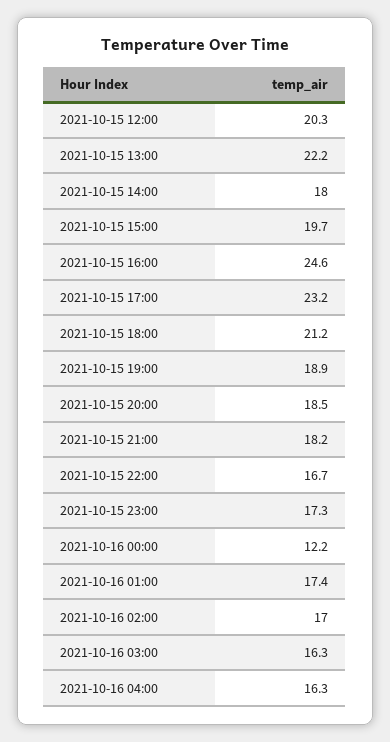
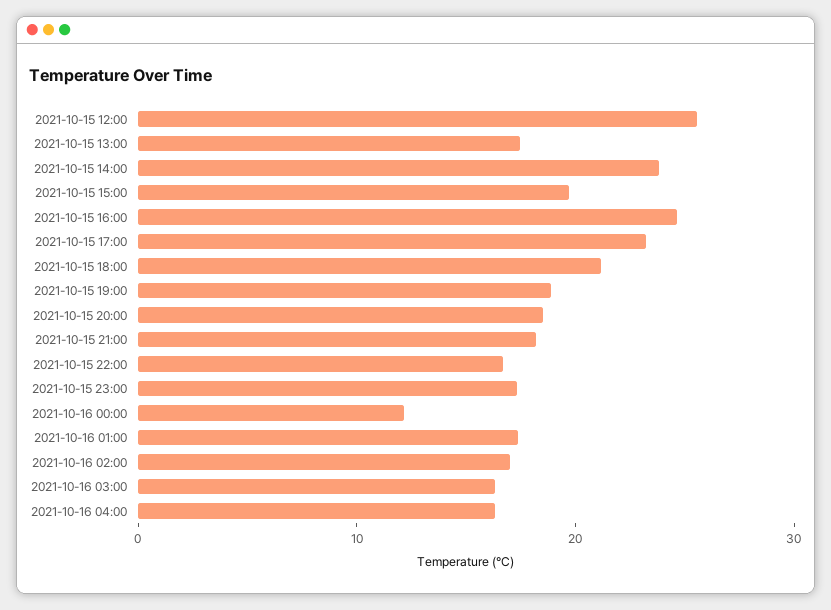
  {
-   "2021-10-15 12:00": 20.3,
+   "2021-10-15 12:00": 26,
-   "2021-10-15 13:00": 22.2,
+   "2021-10-15 13:00": 18,
-   "2021-10-15 14:00": 18,
+   "2021-10-15 14:00": 24,
    "2021-10-15 15:00": 19.7,
    "2021-10-15 16:00": 24.6,
    "2021-10-15 17:00": 23.2,
    "2021-10-15 18:00": 21.2,
    "2021-10-15 19:00": 18.9,
    "2021-10-15 20:00": 18.5,
    "2021-10-15 21:00": 18.2,
    "2021-10-15 22:00": 16.7,
    "2021-10-15 23:00": 17.3,
    "2021-10-16 00:00": 12.2,
    "2021-10-16 01:00": 17.4,
    "2021-10-16 02:00": 17,
    "2021-10-16 03:00": 16.3,
    "2021-10-16 04:00": 16.3
  }

